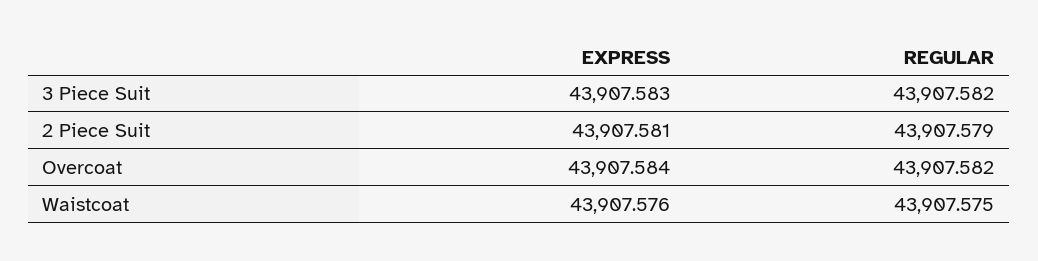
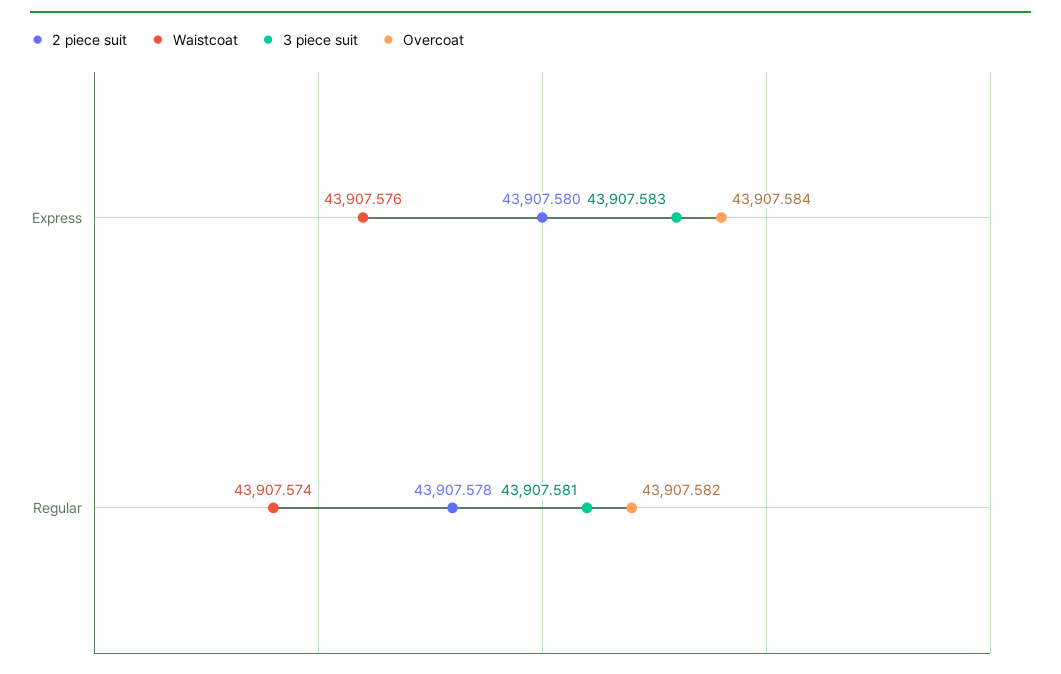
  {
    "3 Piece Suit": {
      "EXPRESS": 43907.583,
-     "REGULAR": 43907.582
+     "REGULAR": 43907.581
    },
    "2 Piece Suit": {
-     "EXPRESS": 43907.581,
+     "EXPRESS": 43907.58,
-     "REGULAR": 43907.579
+     "REGULAR": 43907.578
    },
    "Overcoat": {
      "EXPRESS": 43907.584,
      "REGULAR": 43907.582
    },
    "Waistcoat": {
      "EXPRESS": 43907.576,
-     "REGULAR": 43907.575
+     "REGULAR": 43907.574
    }
  }

